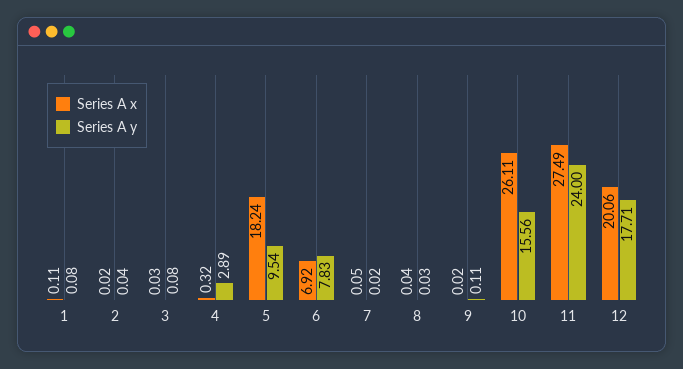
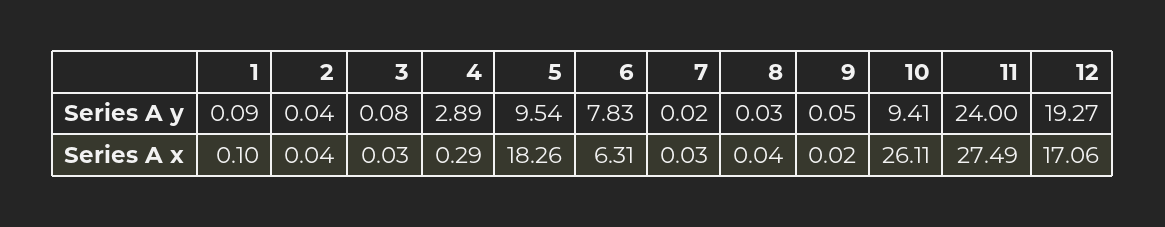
  {
    "Series A x": {
-     "1": 0.11,
+     "1": 0.1,
-     "2": 0.02,
+     "2": 0.04,
      "3": 0.03,
-     "4": 0.32,
+     "4": 0.29,
-     "5": 18.24,
+     "5": 18.26,
-     "6": 6.92,
+     "6": 6.31,
-     "7": 0.05,
+     "7": 0.03,
      "8": 0.04,
      "9": 0.02,
      "10": 26.11,
      "11": 27.49,
-     "12": 20.06
+     "12": 17.06
    },
    "Series A y": {
-     "1": 0.08,
+     "1": 0.09,
      "2": 0.04,
      "3": 0.08,
      "4": 2.89,
      "5": 9.54,
      "6": 7.83,
      "7": 0.02,
      "8": 0.03,
-     "9": 0.11,
+     "9": 0.05,
-     "10": 15.56,
+     "10": 9.41,
      "11": 24,
-     "12": 17.71
+     "12": 19.27
    }
  }

